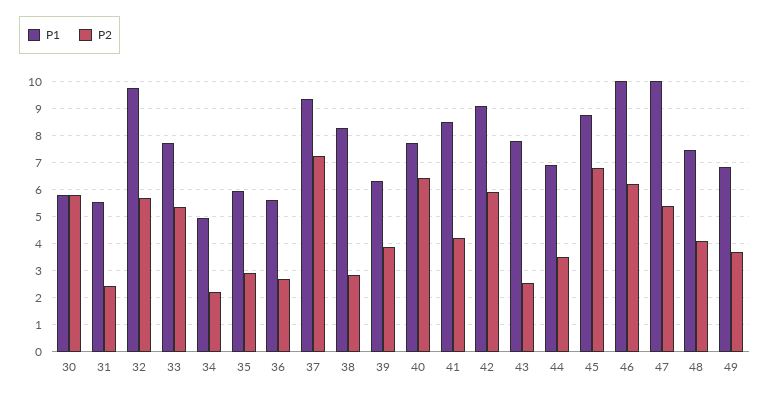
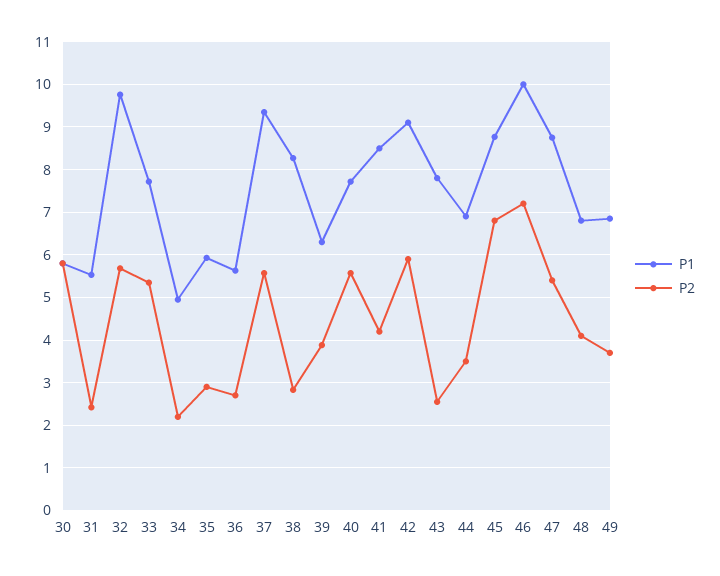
  {
    "P1": {
      "30": 5.8,
      "31": 5.6,
      "32": 9.8,
      "33": 7.8,
      "34": 5,
      "35": 6,
      "36": 5.6,
      "37": 9.4,
      "38": 8.2,
      "39": 6.4,
      "40": 7.8,
      "41": 8.6,
      "42": 9.2,
      "43": 7.8,
      "44": 7,
      "45": 8.8,
      "46": 10,
-     "47": 10,
+     "47": 8.8,
-     "48": 7.5,
+     "48": 6.8,
      "49": 6.8
    },
    "P2": {
      "30": 5.8,
      "31": 2.4,
      "32": 5.6,
      "33": 5.4,
      "34": 2.2,
      "35": 3,
      "36": 2.8,
-     "37": 7.25,
+     "37": 5.6,
      "38": 2.8,
      "39": 3.8,
-     "40": 6.5,
+     "40": 5.6,
      "41": 4.2,
      "42": 6,
      "43": 2.6,
      "44": 3.6,
      "45": 6.8,
-     "46": 6.25,
+     "46": 7.2,
      "47": 5.4,
      "48": 4.2,
      "49": 3.8
    }
  }

